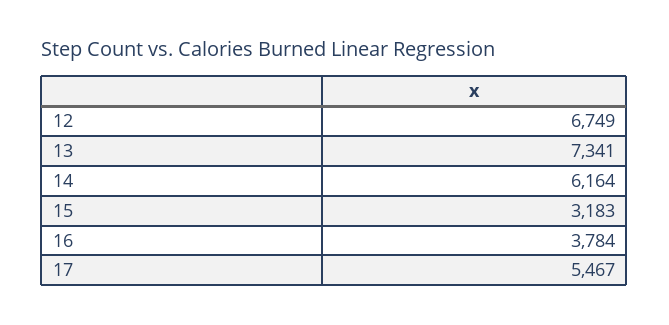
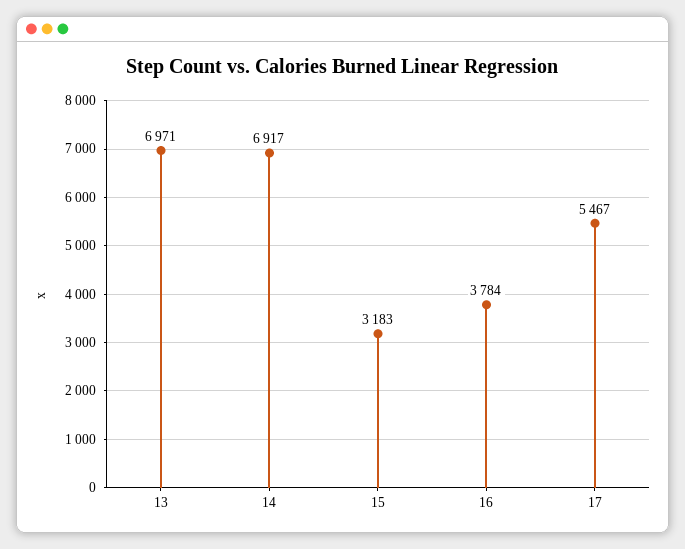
  {
-   "12": 6749,
-   "13": 7341,
+   "13": 6971,
-   "14": 6164,
+   "14": 6917,
    "15": 3183,
    "16": 3784,
    "17": 5467
  }

